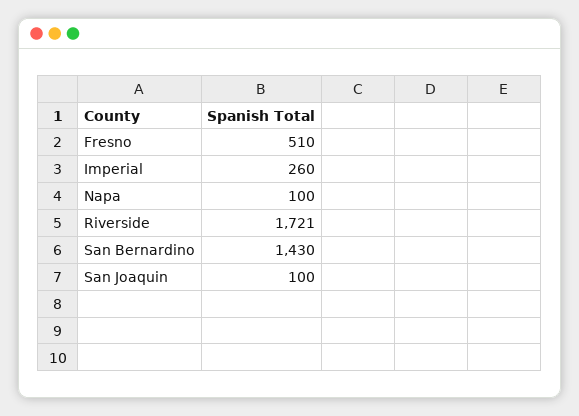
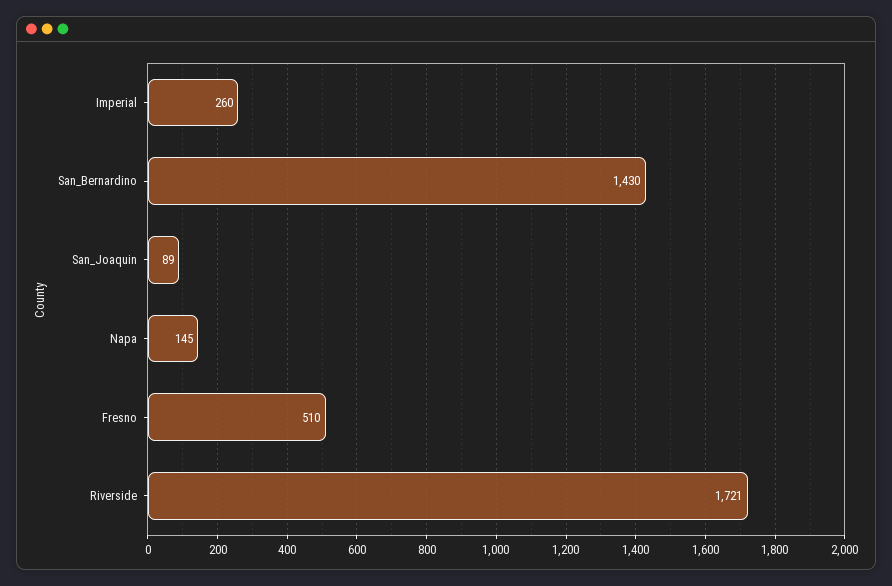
  {
    "Fresno": 510,
    "Imperial": 260,
-   "Napa": 100,
+   "Napa": 145,
    "Riverside": 1721,
    "San Bernardino": 1430,
-   "San Joaquin": 100
+   "San Joaquin": 89
  }

